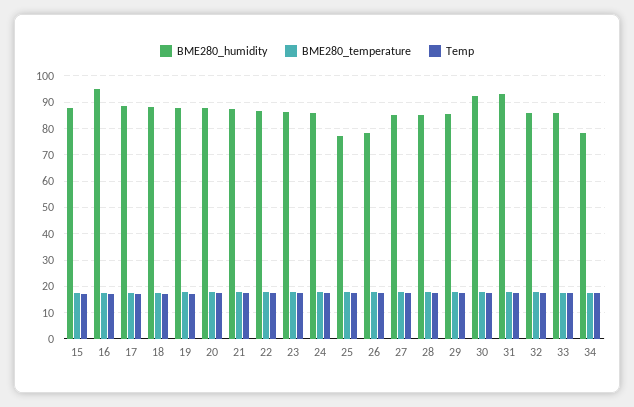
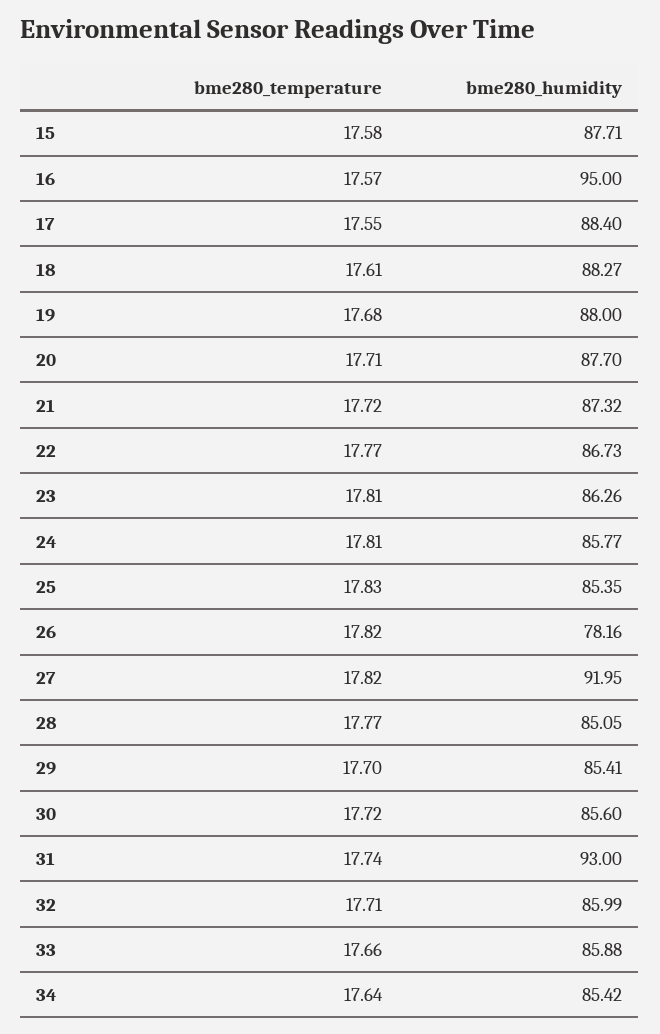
  {
    "BME280_humidity": {
      "15": 87.71,
      "16": 95,
      "17": 88.4,
      "18": 88.27,
      "19": 88,
      "20": 87.7,
      "21": 87.32,
      "22": 86.73,
      "23": 86.26,
      "24": 85.77,
-     "25": 77.5,
+     "25": 85.35,
      "26": 78.16,
-     "27": 85,
+     "27": 91.95,
      "28": 85.05,
      "29": 85.41,
-     "30": 92.5,
+     "30": 85.6,
      "31": 93,
      "32": 85.99,
      "33": 85.88,
-     "34": 77.5
+     "34": 85.42
    },
    "BME280_temperature": {
      "15": 17.58,
      "16": 17.57,
      "17": 17.55,
      "18": 17.61,
      "19": 17.68,
      "20": 17.71,
      "21": 17.72,
      "22": 17.77,
      "23": 17.81,
      "24": 17.81,
      "25": 17.83,
      "26": 17.82,
      "27": 17.82,
      "28": 17.77,
      "29": 17.7,
      "30": 17.72,
      "31": 17.74,
      "32": 17.71,
      "33": 17.66,
      "34": 17.64
-   },
+   }
-   "Temp": {
-     "15": 17.5,
-     "16": 17.5,
-     "17": 17.5,
-     "18": 17.5,
-     "19": 17.5,
-     "20": 17.5,
-     "21": 17.5,
-     "22": 17.5,
-     "23": 17.5,
-     "24": 17.5,
-     "25": 17.5,
-     "26": 17.5,
-     "27": 17.5,
-     "28": 17.5,
-     "29": 17.5,
-     "30": 17.5,
-     "31": 17.5,
-     "32": 17.5,
-     "33": 17.5,
-     "34": 17.5
-   }
  }

